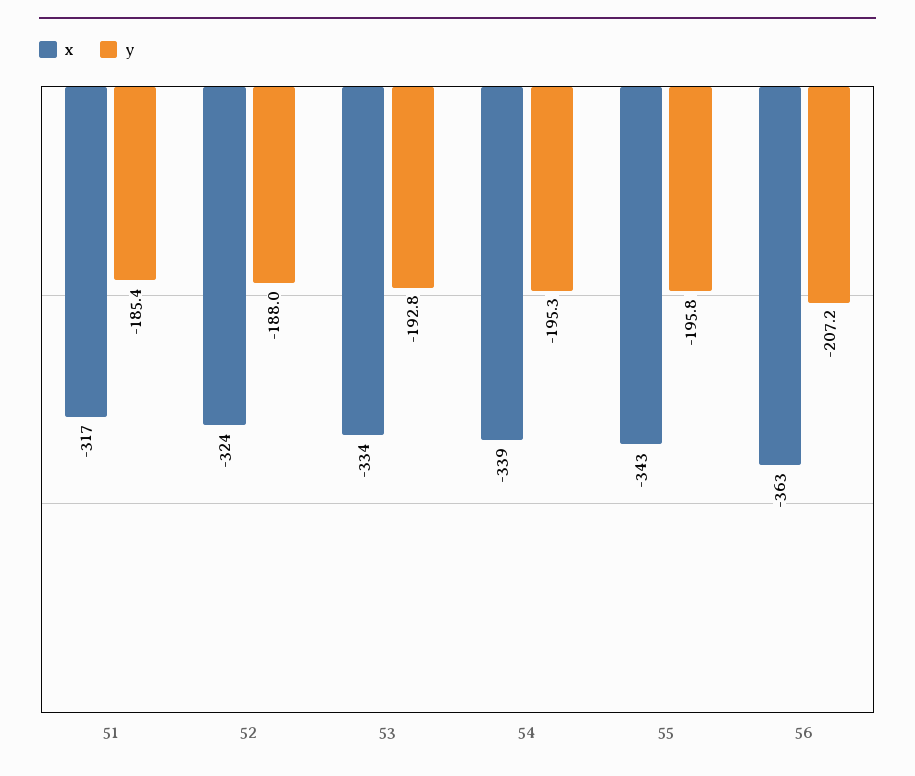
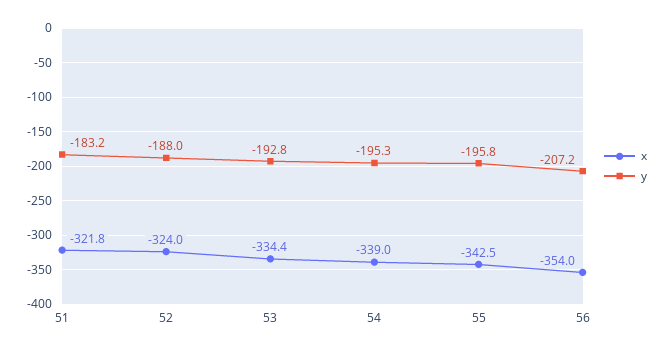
  {
    "x": {
-     "51": -317,
+     "51": -321.8,
      "52": -324,
      "53": -334.4,
      "54": -339,
      "55": -342.5,
-     "56": -363
+     "56": -354
    },
    "y": {
-     "51": -185.4,
+     "51": -183.2,
      "52": -188,
      "53": -192.8,
      "54": -195.3,
      "55": -195.8,
      "56": -207.2
    }
  }

